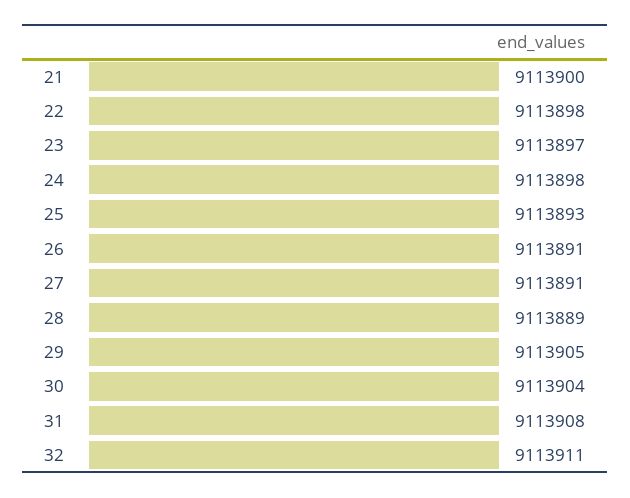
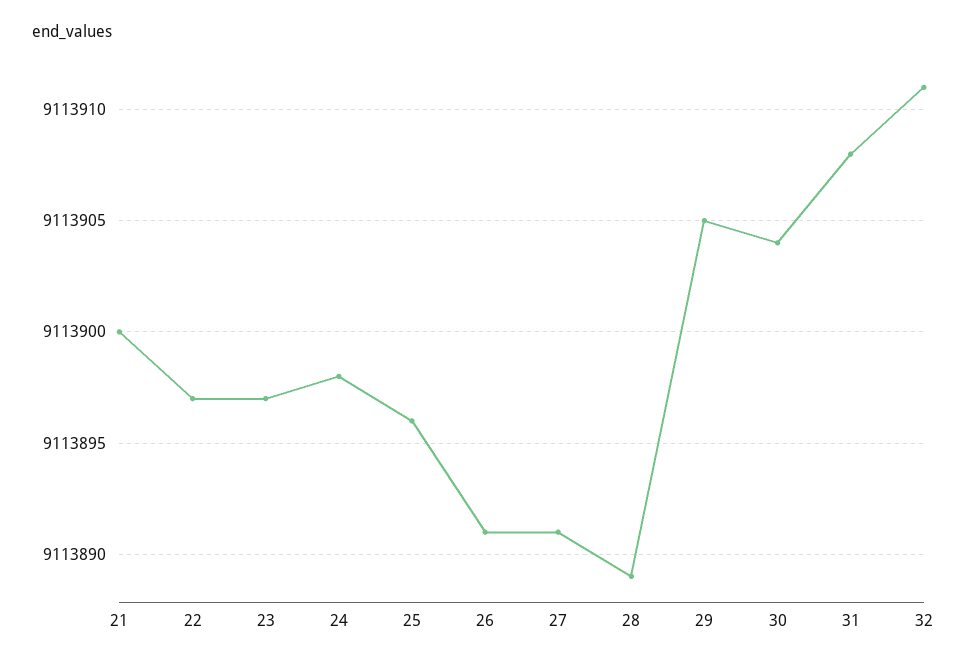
  {
    "21": 9113900,
-   "22": 9113898,
+   "22": 9113897,
    "23": 9113897,
    "24": 9113898,
-   "25": 9113893,
+   "25": 9113896,
    "26": 9113891,
    "27": 9113891,
    "28": 9113889,
    "29": 9113905,
    "30": 9113904,
    "31": 9113908,
    "32": 9113911
  }

